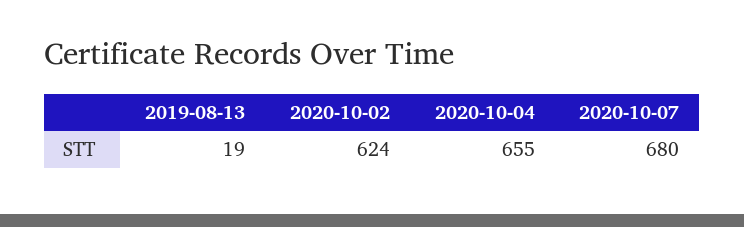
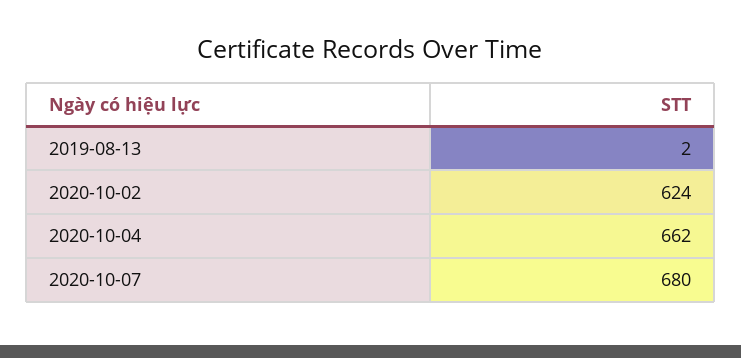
  {
-   "2019-08-13": 19,
+   "2019-08-13": 2,
    "2020-10-02": 624,
-   "2020-10-04": 655,
+   "2020-10-04": 662,
    "2020-10-07": 680
  }

